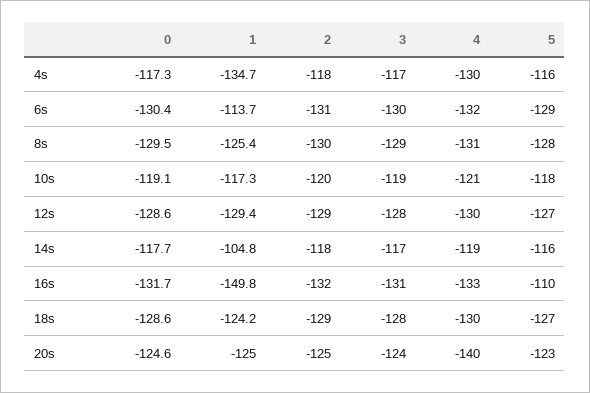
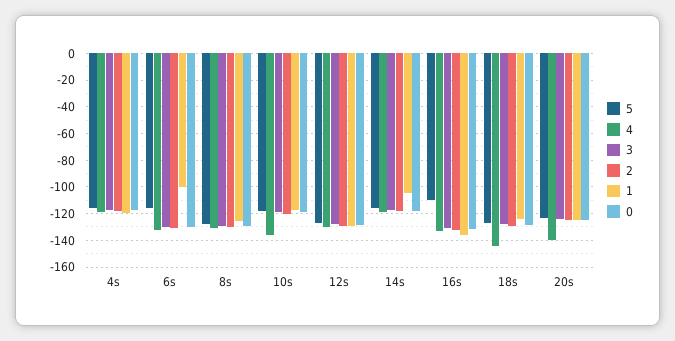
  {
    "0": {
      "4s": -117.3,
      "6s": -130.4,
      "8s": -129.5,
      "10s": -119.1,
      "12s": -128.6,
      "14s": -117.7,
      "16s": -131.7,
      "18s": -128.6,
      "20s": -124.6
    },
    "1": {
-     "4s": -134.7,
+     "4s": -120,
-     "6s": -113.7,
+     "6s": -100,
      "8s": -125.4,
      "10s": -117.3,
      "12s": -129.4,
      "14s": -104.8,
-     "16s": -149.8,
+     "16s": -135,
      "18s": -124.2,
      "20s": -125
    },
    "2": {
      "4s": -118,
      "6s": -131,
      "8s": -130,
      "10s": -120,
      "12s": -129,
      "14s": -118,
      "16s": -132,
      "18s": -129,
      "20s": -125
    },
    "3": {
      "4s": -117,
      "6s": -130,
      "8s": -129,
      "10s": -119,
      "12s": -128,
      "14s": -117,
      "16s": -131,
      "18s": -128,
      "20s": -124
    },
    "4": {
-     "4s": -130,
+     "4s": -120,
      "6s": -132,
      "8s": -131,
-     "10s": -121,
+     "10s": -135,
      "12s": -130,
      "14s": -119,
      "16s": -133,
-     "18s": -130,
+     "18s": -145,
      "20s": -140
    },
    "5": {
      "4s": -116,
-     "6s": -129,
+     "6s": -115,
      "8s": -128,
      "10s": -118,
      "12s": -127,
      "14s": -116,
      "16s": -110,
      "18s": -127,
      "20s": -123
    }
  }

